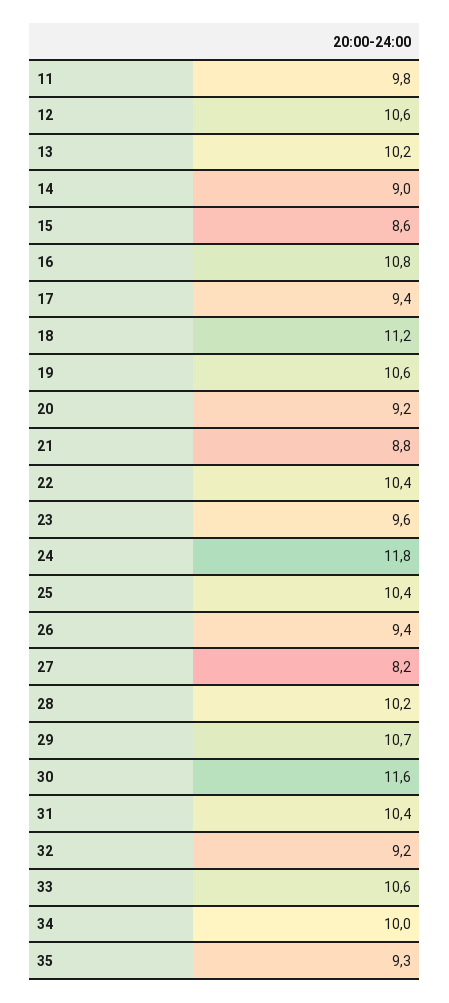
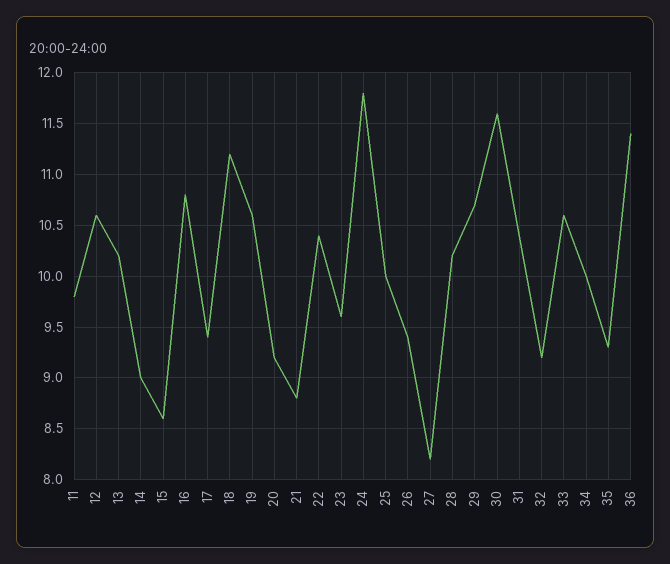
  {
    "11": 9.8,
    "12": 10.6,
    "13": 10.2,
    "14": 9,
    "15": 8.6,
    "16": 10.8,
    "17": 9.4,
    "18": 11.2,
    "19": 10.6,
    "20": 9.2,
    "21": 8.8,
    "22": 10.4,
    "23": 9.6,
    "24": 11.8,
-   "25": 10.4,
+   "25": 10,
    "26": 9.4,
    "27": 8.2,
    "28": 10.2,
    "29": 10.7,
    "30": 11.6,
    "31": 10.4,
    "32": 9.2,
    "33": 10.6,
    "34": 10,
-   "35": 9.3
+   "35": 9.3,
+   "36": 11.4
  }

